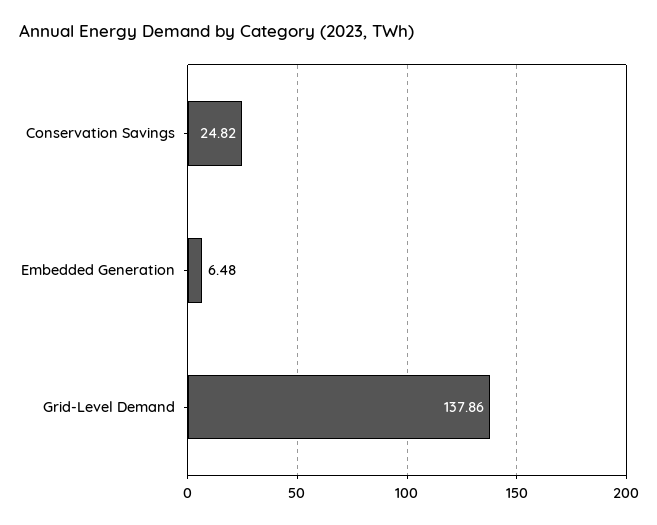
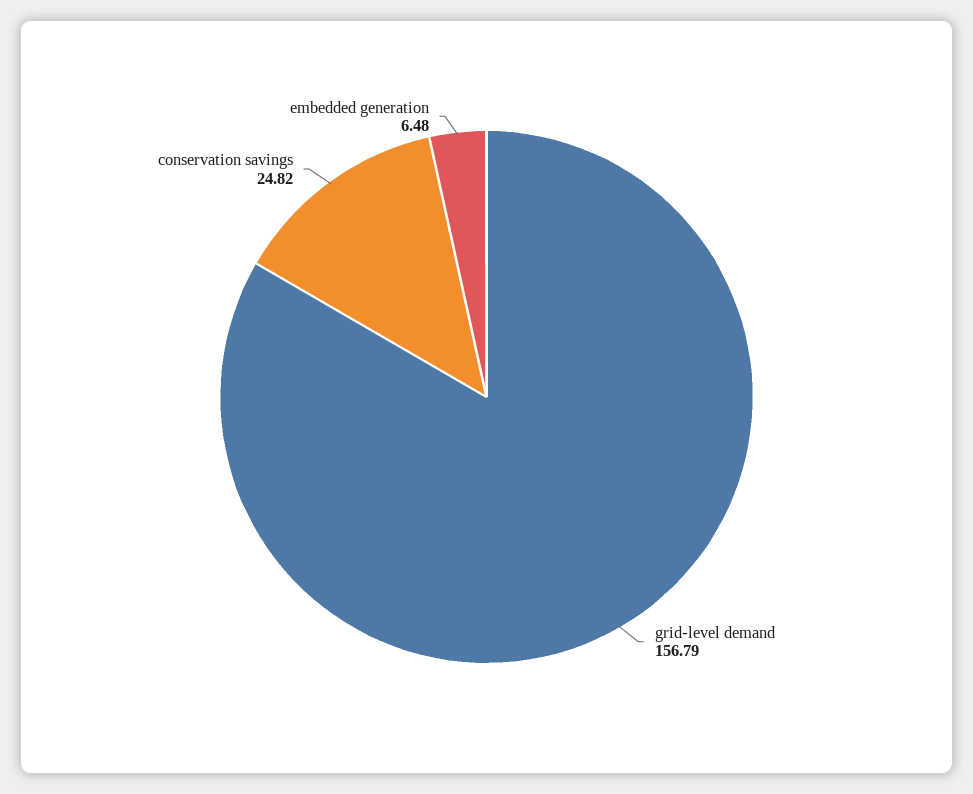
  {
    "Conservation Savings": 24.82,
    "Embedded Generation": 6.48,
-   "Grid-Level Demand": 137.86
+   "Grid-Level Demand": 156.79
  }

